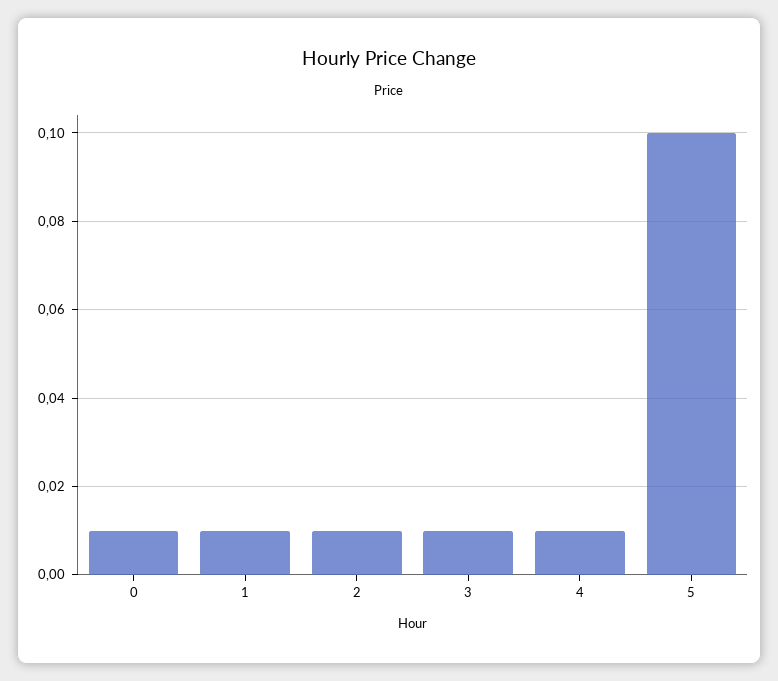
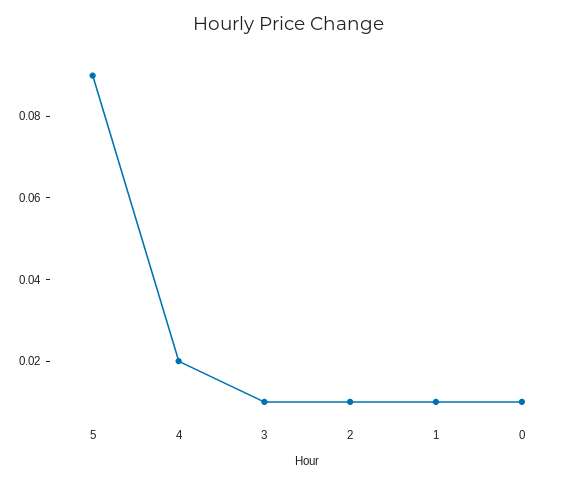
  {
    "0": 0.01,
    "1": 0.01,
    "2": 0.01,
    "3": 0.01,
-   "4": 0.01,
+   "4": 0.02,
-   "5": 0.1
+   "5": 0.09
  }

